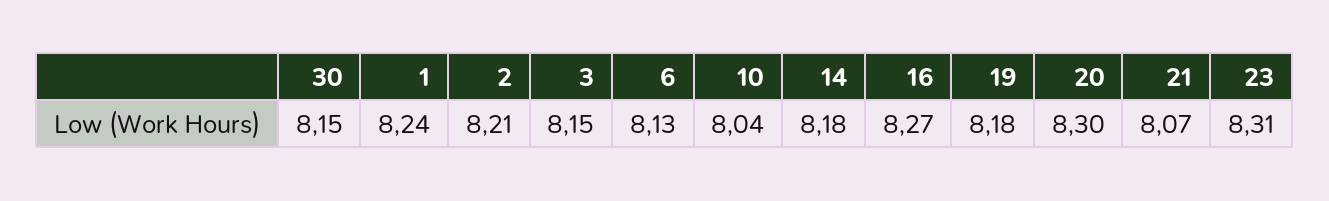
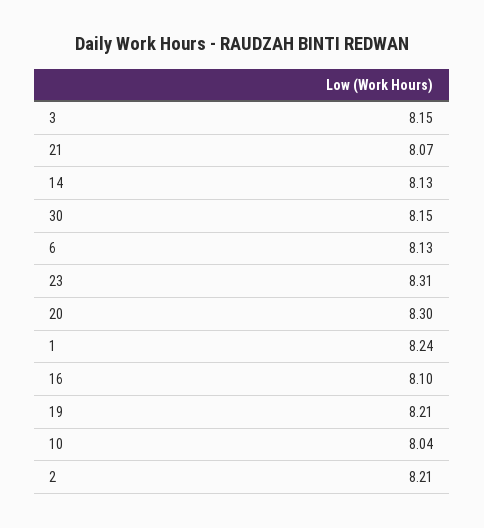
  {
    "30": 8.15,
    "1": 8.24,
    "2": 8.21,
    "3": 8.15,
    "6": 8.13,
    "10": 8.04,
-   "14": 8.18,
+   "14": 8.13,
-   "16": 8.27,
+   "16": 8.1,
-   "19": 8.18,
+   "19": 8.21,
    "20": 8.3,
    "21": 8.07,
    "23": 8.31
  }

